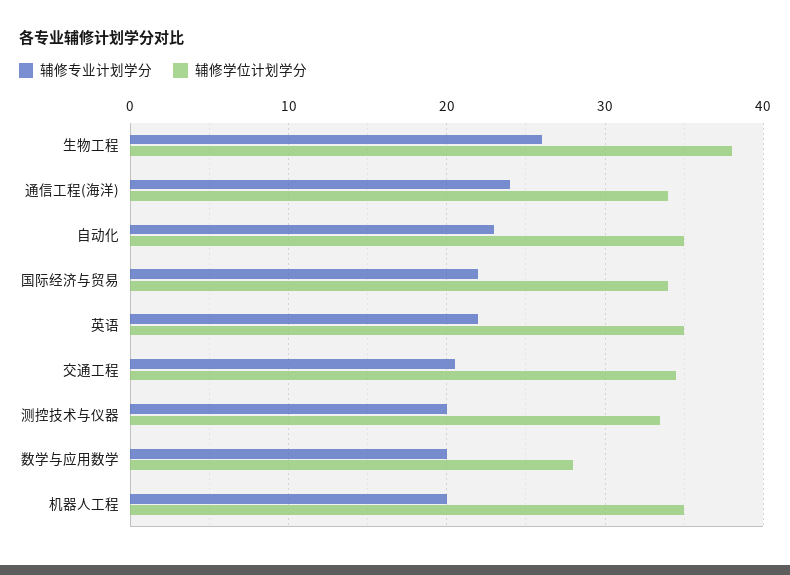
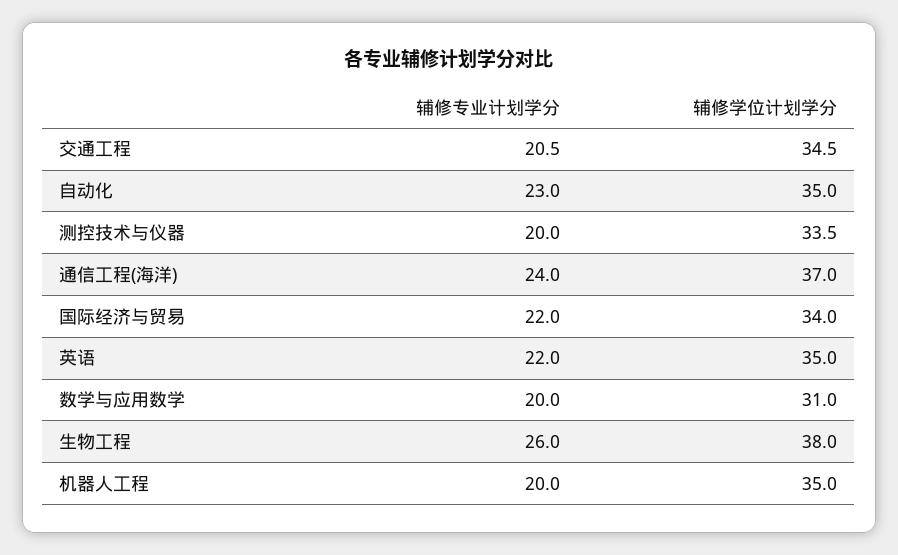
  {
    "辅修专业计划学分": {
      "生物工程": 26,
      "通信工程(海洋)": 24,
      "自动化": 23,
      "国际经济与贸易": 22,
      "英语": 22,
      "交通工程": 20.5,
      "测控技术与仪器": 20,
      "数学与应用数学": 20,
      "机器人工程": 20
    },
    "辅修学位计划学分": {
      "生物工程": 38,
-     "通信工程(海洋)": 34,
+     "通信工程(海洋)": 37,
      "自动化": 35,
      "国际经济与贸易": 34,
      "英语": 35,
      "交通工程": 34.5,
      "测控技术与仪器": 33.5,
-     "数学与应用数学": 28,
+     "数学与应用数学": 31,
      "机器人工程": 35
    }
  }

